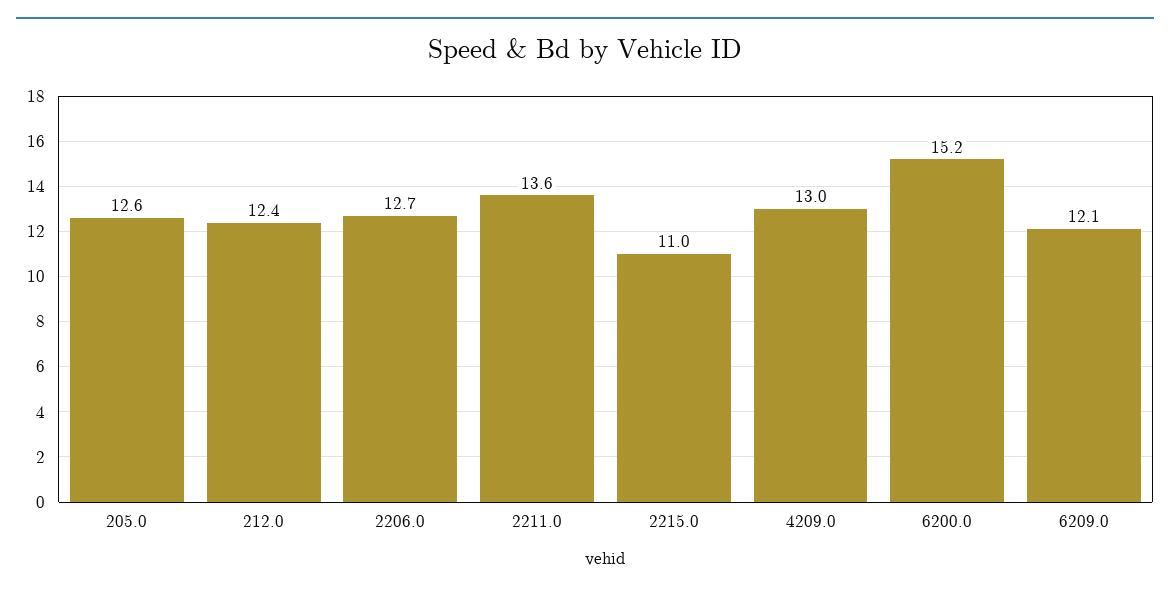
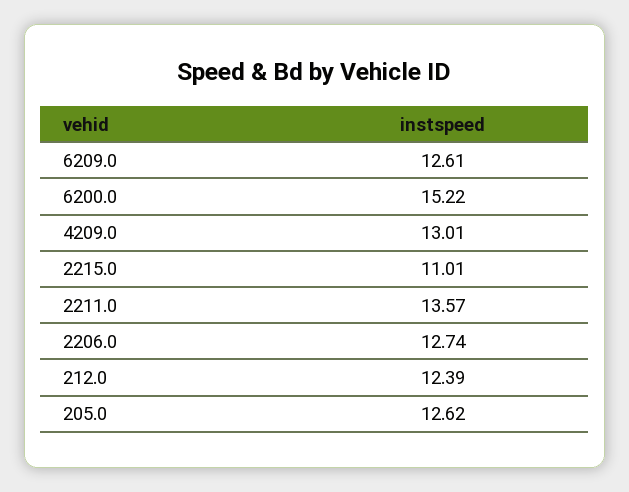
  {
    "205.0": 12.62,
    "212.0": 12.39,
    "2206.0": 12.74,
    "2211.0": 13.57,
    "2215.0": 11.01,
    "4209.0": 13.01,
    "6200.0": 15.22,
-   "6209.0": 12.1
+   "6209.0": 12.61
  }

